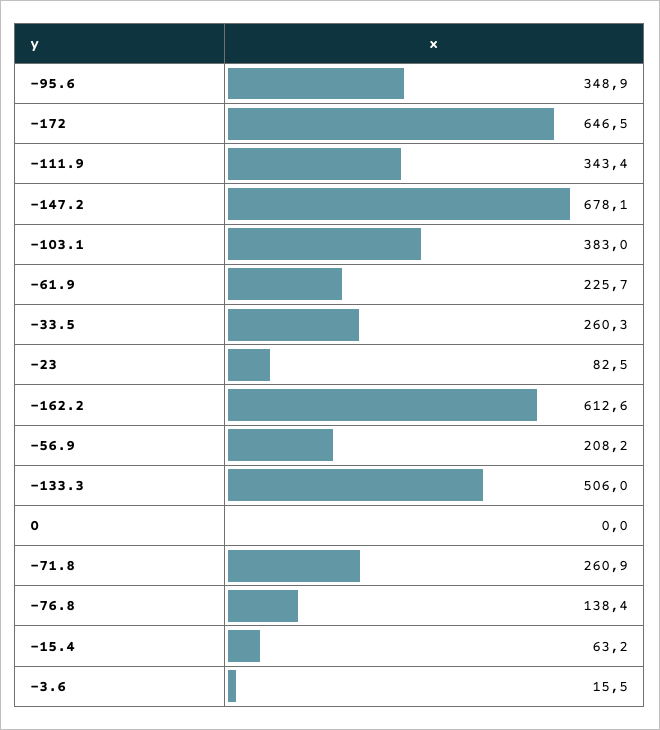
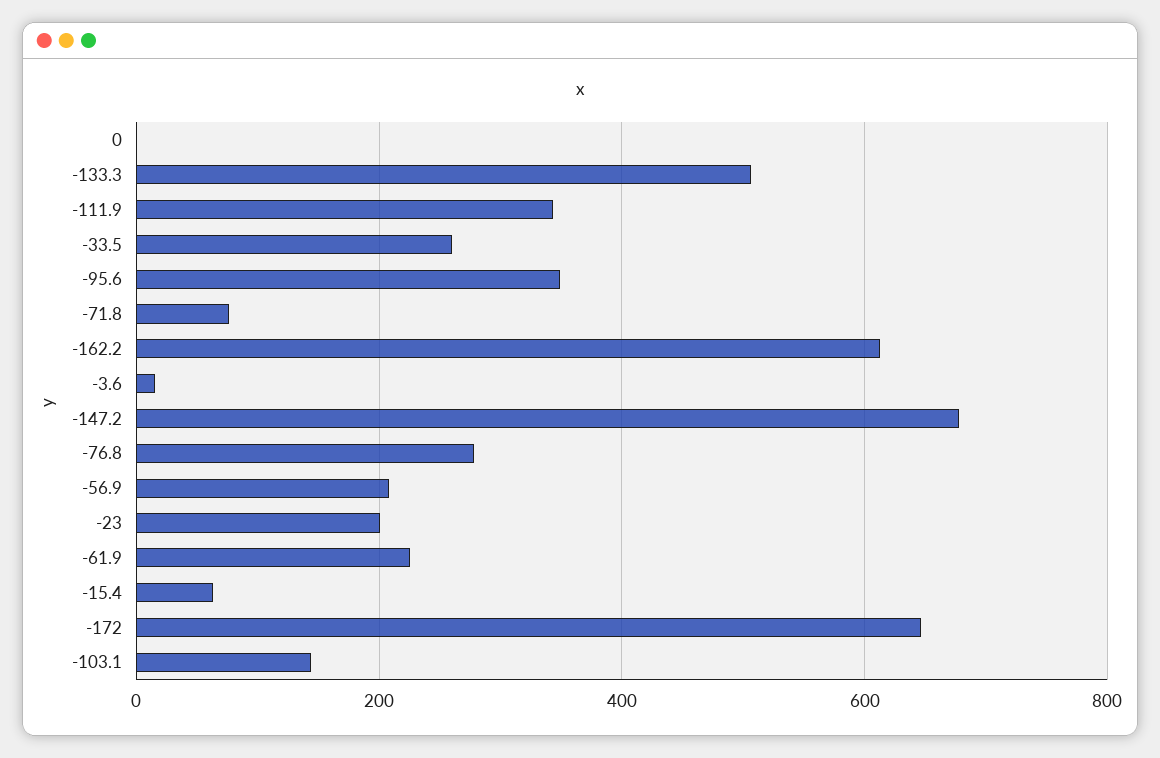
  {
    "-95.6": 348.9,
    "-172": 646.5,
    "-111.9": 343.4,
    "-147.2": 678.1,
-   "-103.1": 383,
+   "-103.1": 140,
    "-61.9": 225.7,
    "-33.5": 260.3,
-   "-23": 82.5,
+   "-23": 200,
    "-162.2": 612.6,
    "-56.9": 208.2,
    "-133.3": 506,
    "0": 0,
-   "-71.8": 260.9,
+   "-71.8": 80,
-   "-76.8": 138.4,
+   "-76.8": 280,
    "-15.4": 63.2,
    "-3.6": 15.5
  }

